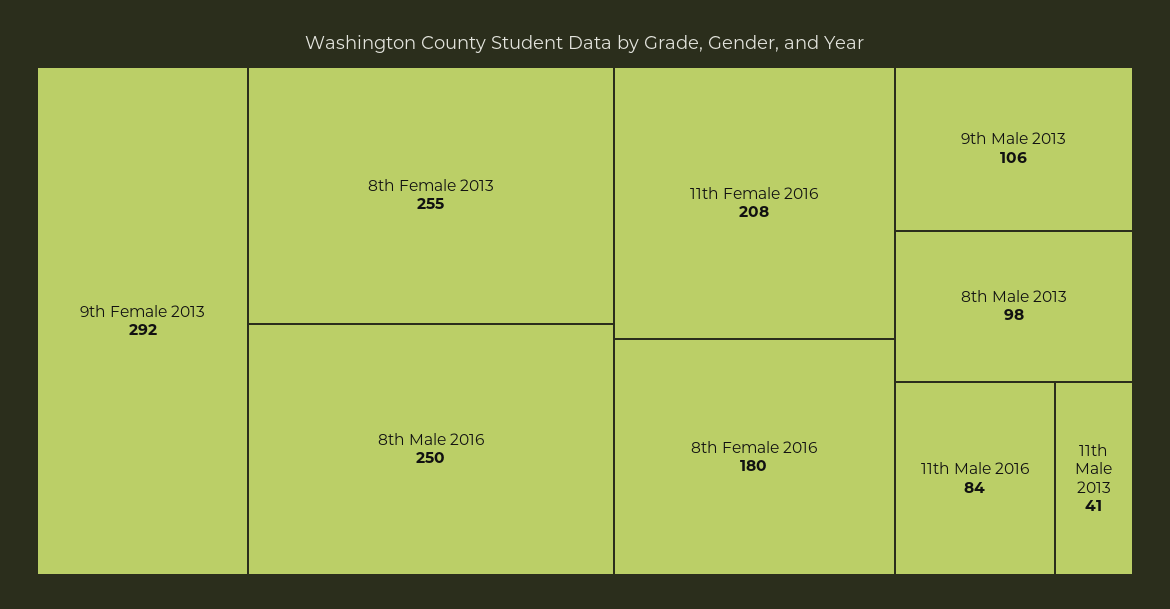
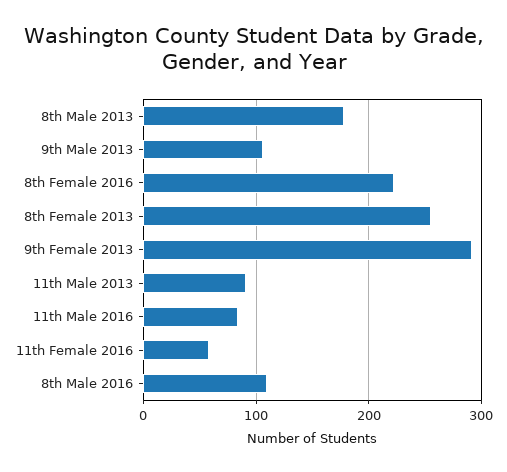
  {
    "9th Female 2013": 292,
    "8th Female 2013": 255,
-   "8th Male 2016": 250,
+   "8th Male 2016": 110,
-   "11th Female 2016": 208,
+   "11th Female 2016": 60,
-   "8th Female 2016": 180,
+   "8th Female 2016": 220,
    "9th Male 2013": 106,
-   "8th Male 2013": 98,
+   "8th Male 2013": 180,
    "11th Male 2016": 84,
-   "11th Male 2013": 41
+   "11th Male 2013": 90
  }

